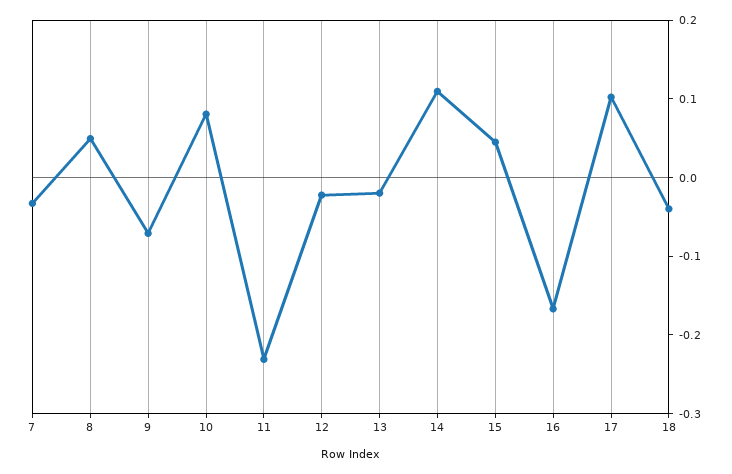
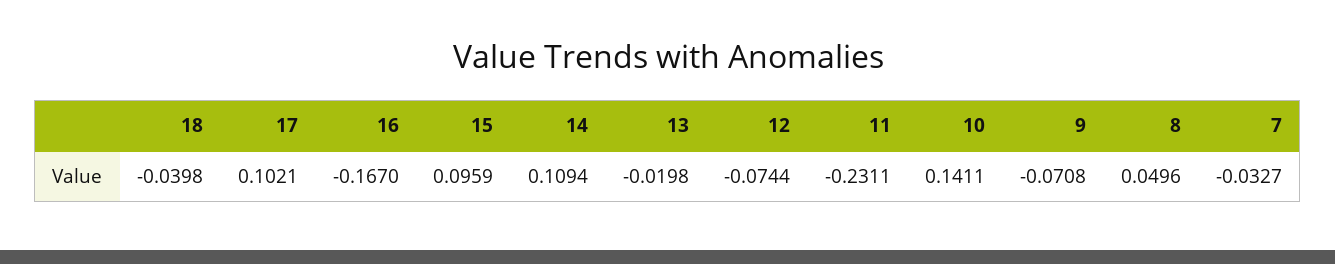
  {
    "7": -0.0327,
    "8": 0.0496,
    "9": -0.0708,
-   "10": 0.08,
+   "10": 0.1411,
    "11": -0.2311,
-   "12": -0.02,
+   "12": -0.0744,
    "13": -0.0198,
    "14": 0.1094,
-   "15": 0.04,
+   "15": 0.0959,
    "16": -0.167,
    "17": 0.1021,
    "18": -0.0398
  }

